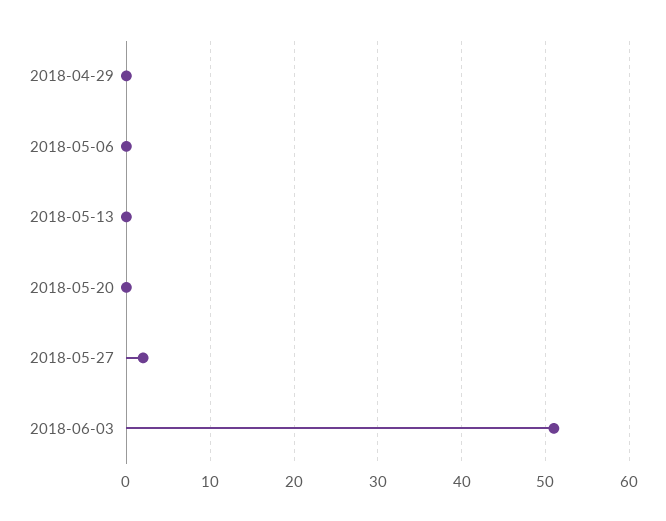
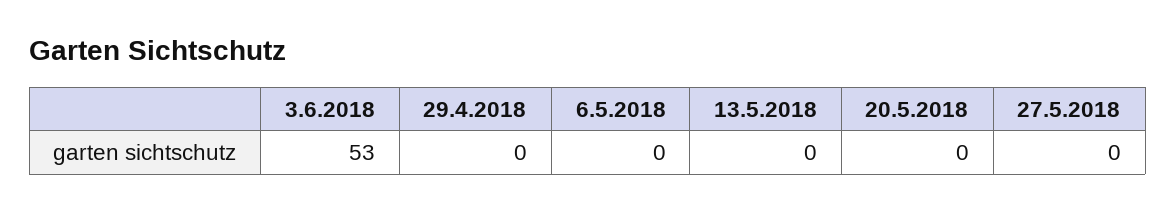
  {
    "2018-04-29": 0,
    "2018-05-06": 0,
    "2018-05-13": 0,
    "2018-05-20": 0,
-   "2018-05-27": 2,
+   "2018-05-27": 0,
-   "2018-06-03": 51
+   "2018-06-03": 53
  }

